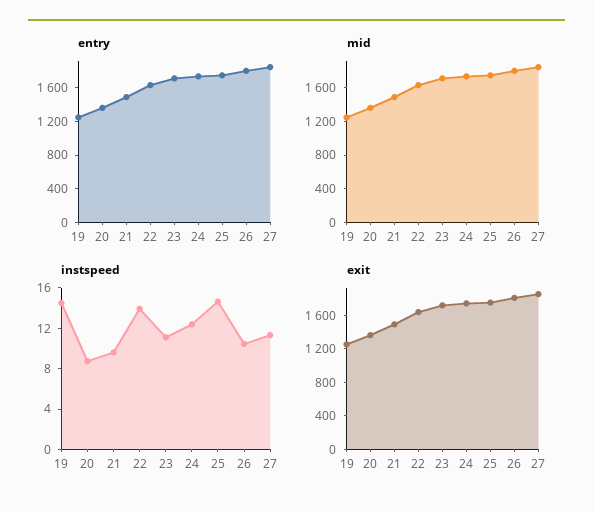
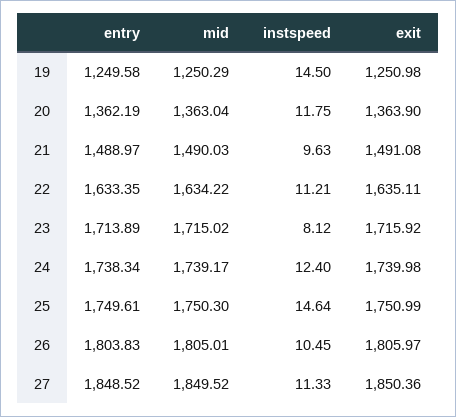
  {
    "entry": {
      "19": 1249.58,
      "20": 1362.19,
      "21": 1488.97,
      "22": 1633.35,
      "23": 1713.89,
      "24": 1738.34,
      "25": 1749.61,
      "26": 1803.83,
      "27": 1848.52
    },
    "mid": {
      "19": 1250.29,
      "20": 1363.04,
      "21": 1490.03,
      "22": 1634.22,
      "23": 1715.02,
      "24": 1739.17,
      "25": 1750.3,
      "26": 1805.01,
      "27": 1849.52
    },
    "instspeed": {
      "19": 14.5,
-     "20": 9,
+     "20": 11.75,
      "21": 9.63,
-     "22": 14,
+     "22": 11.21,
-     "23": 11,
+     "23": 8.12,
      "24": 12.4,
      "25": 14.64,
      "26": 10.45,
      "27": 11.33
    },
    "exit": {
      "19": 1250.98,
      "20": 1363.9,
      "21": 1491.08,
      "22": 1635.11,
      "23": 1715.92,
      "24": 1739.98,
      "25": 1750.99,
      "26": 1805.97,
      "27": 1850.36
    }
  }

